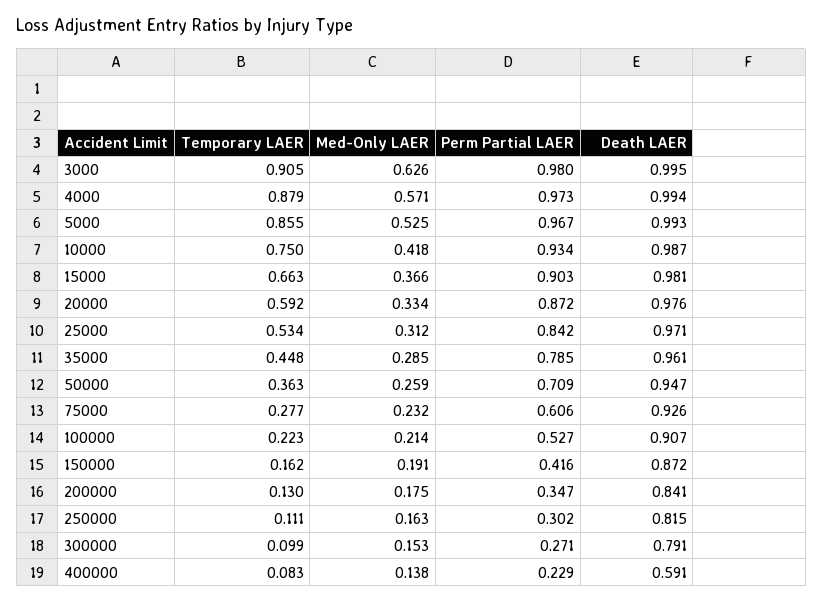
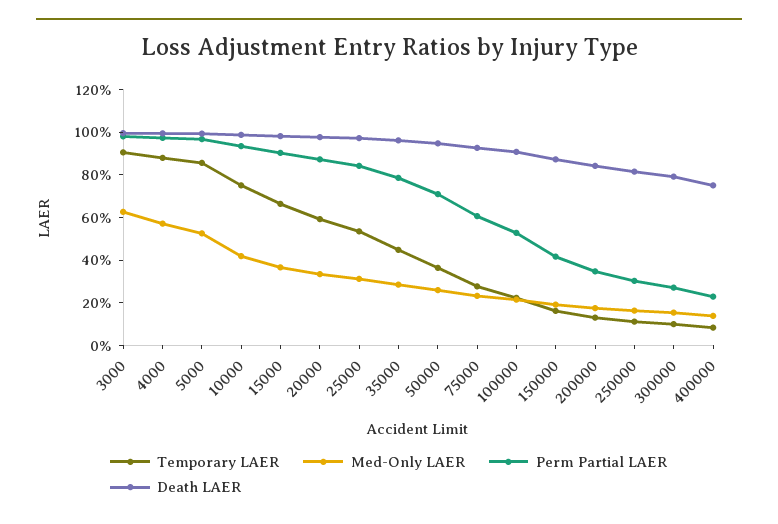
  {
    "Temporary LAER": {
      "3000": 0.905,
      "4000": 0.879,
      "5000": 0.855,
      "10000": 0.75,
      "15000": 0.663,
      "20000": 0.592,
      "25000": 0.534,
      "35000": 0.448,
      "50000": 0.363,
      "75000": 0.277,
      "100000": 0.223,
      "150000": 0.162,
      "200000": 0.13,
      "250000": 0.111,
      "300000": 0.099,
      "400000": 0.083
    },
    "Med-Only LAER": {
      "3000": 0.626,
      "4000": 0.571,
      "5000": 0.525,
      "10000": 0.418,
      "15000": 0.366,
      "20000": 0.334,
      "25000": 0.312,
      "35000": 0.285,
      "50000": 0.259,
      "75000": 0.232,
      "100000": 0.214,
      "150000": 0.191,
      "200000": 0.175,
      "250000": 0.163,
      "300000": 0.153,
      "400000": 0.138
    },
    "Perm Partial LAER": {
      "3000": 0.98,
      "4000": 0.973,
      "5000": 0.967,
      "10000": 0.934,
      "15000": 0.903,
      "20000": 0.872,
      "25000": 0.842,
      "35000": 0.785,
      "50000": 0.709,
      "75000": 0.606,
      "100000": 0.527,
      "150000": 0.416,
      "200000": 0.347,
      "250000": 0.302,
      "300000": 0.271,
      "400000": 0.229
    },
    "Death LAER": {
      "3000": 0.995,
      "4000": 0.994,
      "5000": 0.993,
      "10000": 0.987,
      "15000": 0.981,
      "20000": 0.976,
      "25000": 0.971,
      "35000": 0.961,
      "50000": 0.947,
      "75000": 0.926,
      "100000": 0.907,
      "150000": 0.872,
      "200000": 0.841,
      "250000": 0.815,
      "300000": 0.791,
-     "400000": 0.591
+     "400000": 0.75
    }
  }

